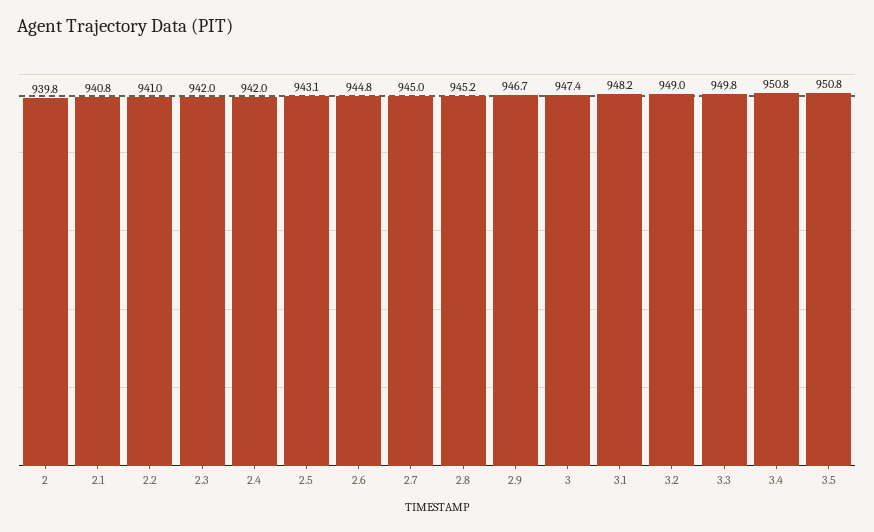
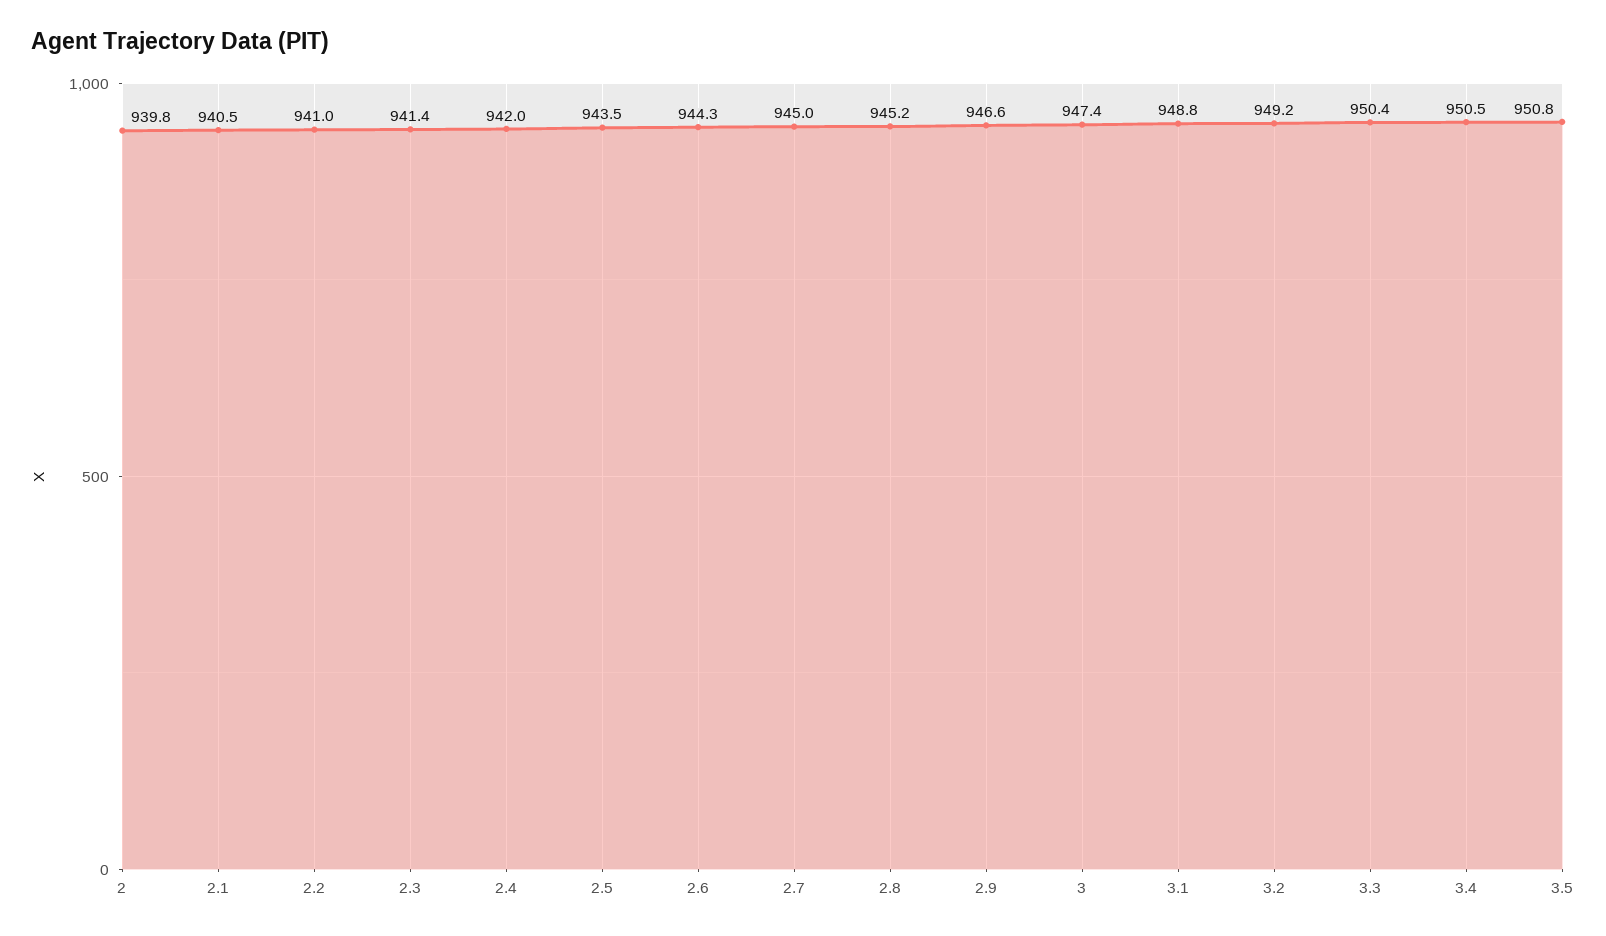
  {
    "2": 939.8,
-   "2.1": 940.8,
+   "2.1": 940.5,
    "2.2": 941,
-   "2.3": 942,
+   "2.3": 941.4,
    "2.4": 942,
-   "2.5": 943.1,
+   "2.5": 943.5,
-   "2.6": 944.8,
+   "2.6": 944.3,
    "2.7": 945,
    "2.8": 945.2,
-   "2.9": 946.7,
+   "2.9": 946.6,
    "3": 947.4,
-   "3.1": 948.2,
+   "3.1": 948.8,
-   "3.2": 949,
+   "3.2": 949.2,
-   "3.3": 949.8,
+   "3.3": 950.4,
-   "3.4": 950.8,
+   "3.4": 950.5,
    "3.5": 950.8
  }

